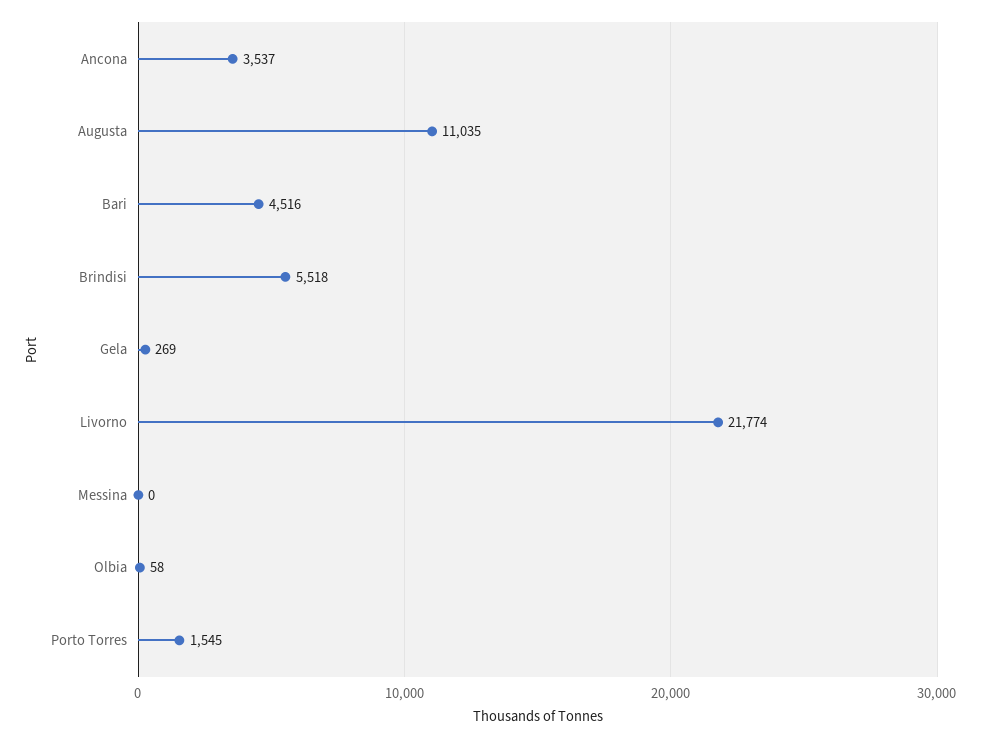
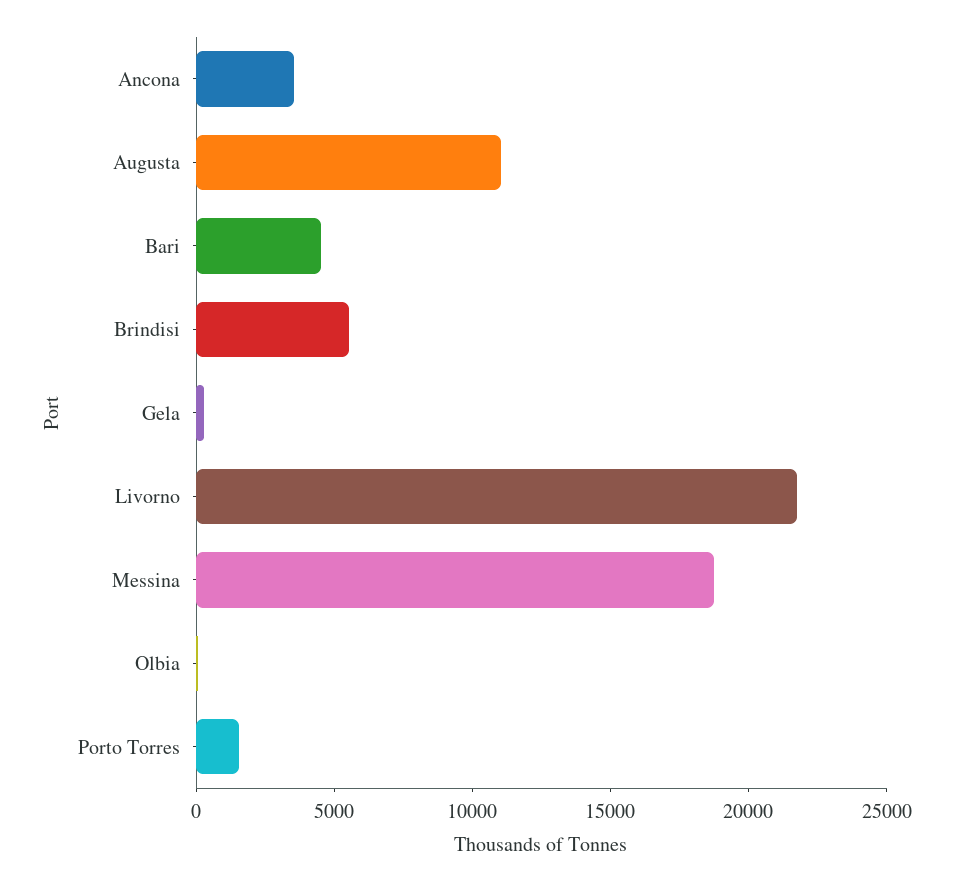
  {
    "Ancona": 3537,
    "Augusta": 11035,
    "Bari": 4516,
    "Brindisi": 5518,
    "Gela": 269,
    "Livorno": 21774,
-   "Messina": 0,
+   "Messina": 19000,
    "Olbia": 58,
    "Porto Torres": 1545
  }

